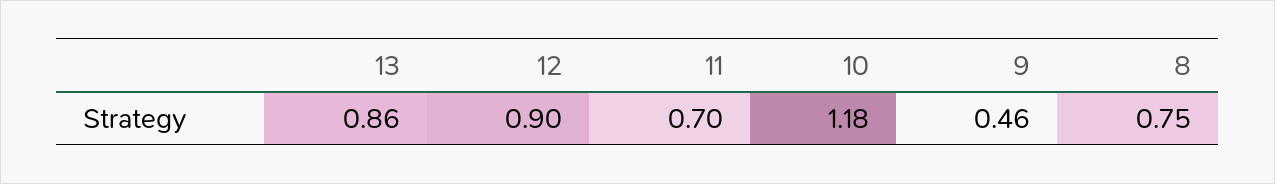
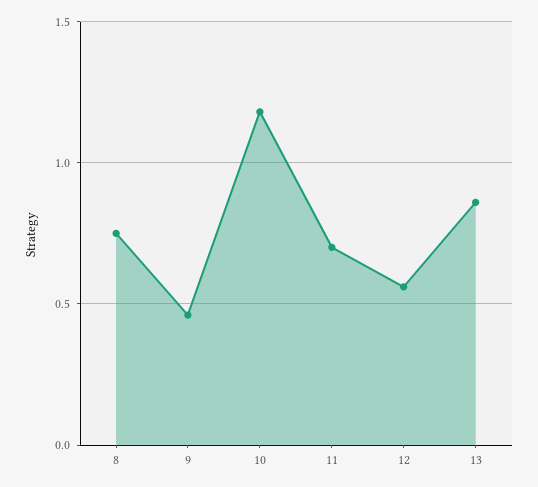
  {
    "13": 0.86,
-   "12": 0.9,
+   "12": 0.55,
    "11": 0.7,
    "10": 1.18,
    "9": 0.46,
    "8": 0.75
  }

